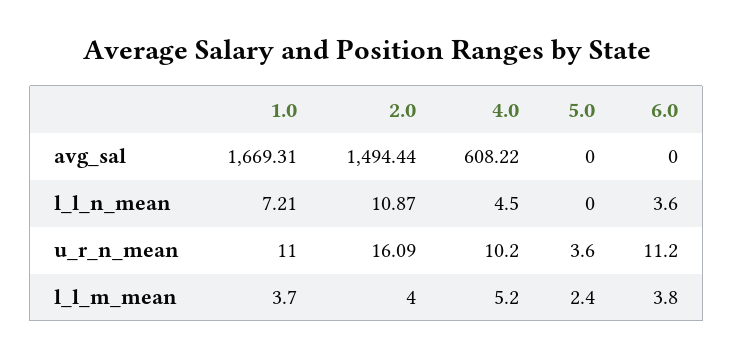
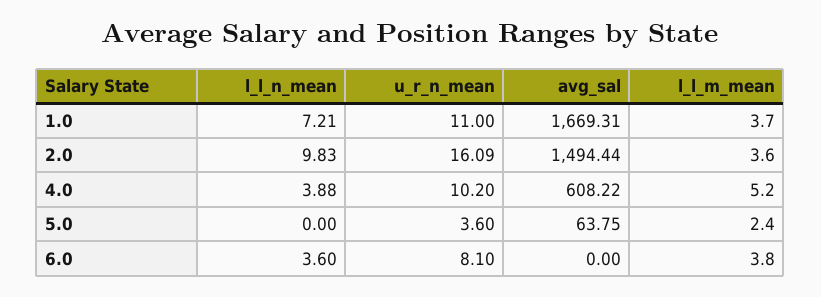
  {
    "1.0": {
      "avg_sal": 1669.31,
      "l_l_n_mean": 7.21,
      "u_r_n_mean": 11,
      "l_l_m_mean": 3.7
    },
    "2.0": {
      "avg_sal": 1494.44,
-     "l_l_n_mean": 10.87,
+     "l_l_n_mean": 9.83,
      "u_r_n_mean": 16.09,
-     "l_l_m_mean": 4
+     "l_l_m_mean": 3.6
    },
    "4.0": {
      "avg_sal": 608.22,
-     "l_l_n_mean": 4.5,
+     "l_l_n_mean": 3.88,
      "u_r_n_mean": 10.2,
      "l_l_m_mean": 5.2
    },
    "5.0": {
-     "avg_sal": 0,
+     "avg_sal": 63.75,
      "l_l_n_mean": 0,
      "u_r_n_mean": 3.6,
      "l_l_m_mean": 2.4
    },
    "6.0": {
      "avg_sal": 0,
      "l_l_n_mean": 3.6,
-     "u_r_n_mean": 11.2,
+     "u_r_n_mean": 8.1,
      "l_l_m_mean": 3.8
    }
  }

